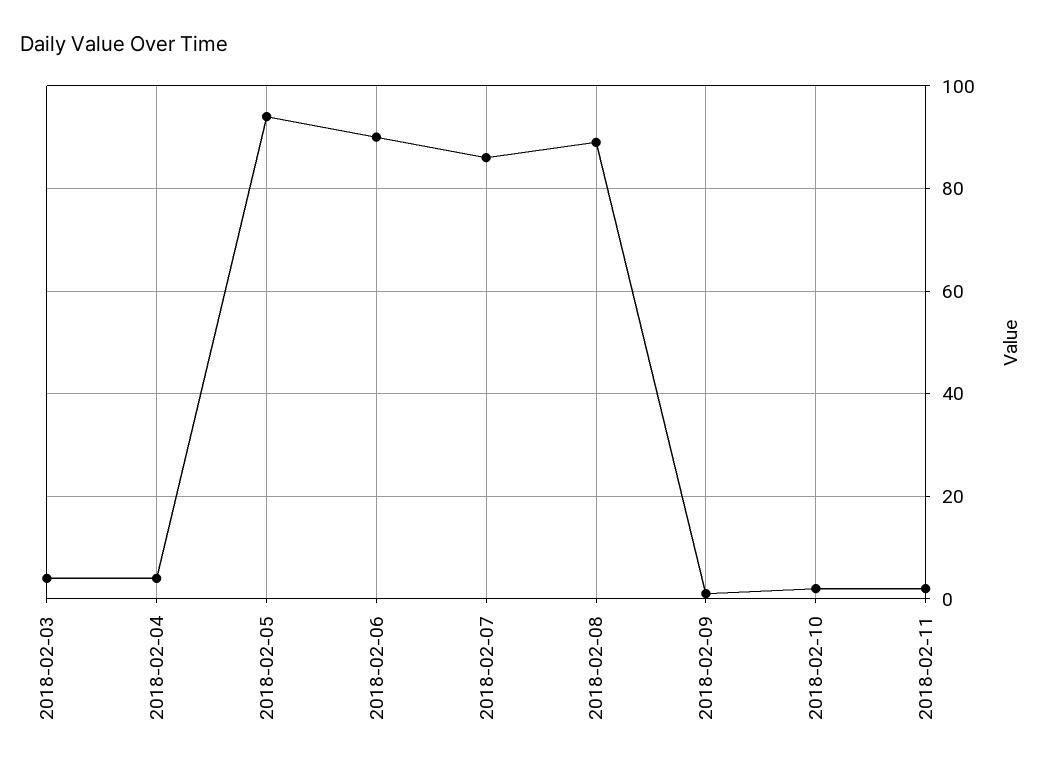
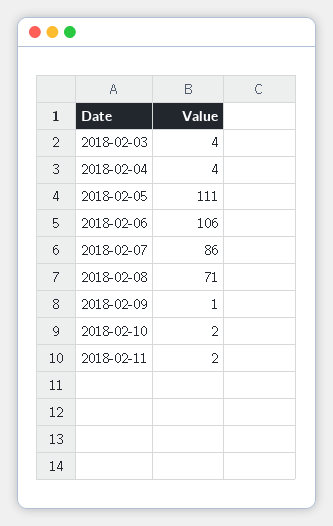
  {
    "2018-02-03": 4,
    "2018-02-04": 4,
-   "2018-02-05": 95,
+   "2018-02-05": 111,
-   "2018-02-06": 90,
+   "2018-02-06": 106,
    "2018-02-07": 86,
-   "2018-02-08": 90,
+   "2018-02-08": 71,
    "2018-02-09": 1,
    "2018-02-10": 2,
    "2018-02-11": 2
  }

